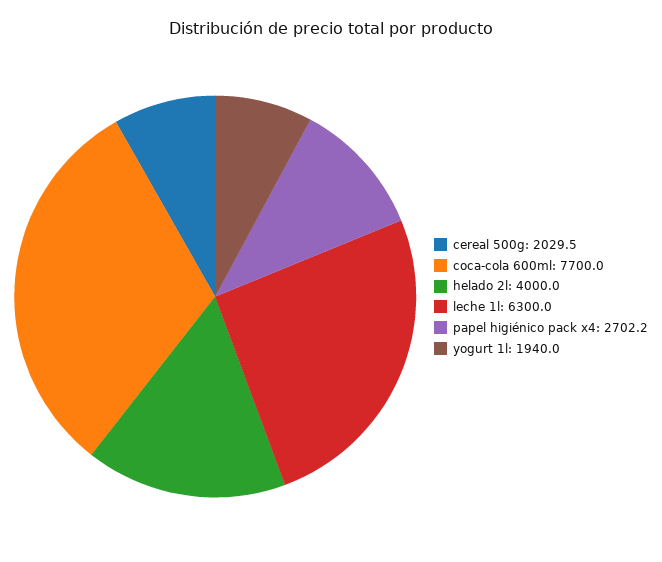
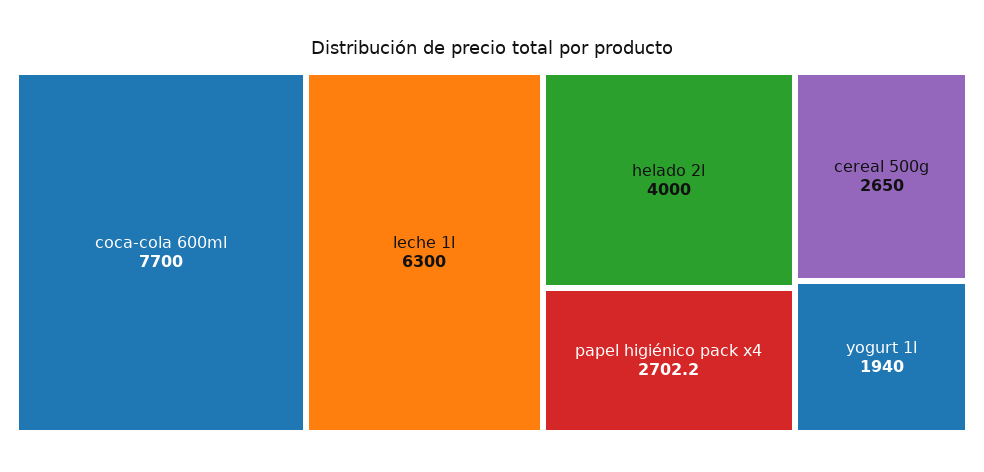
  {
-   "cereal 500g": 2029.5,
+   "cereal 500g": 2650,
    "coca-cola 600ml": 7700,
    "helado 2l": 4000,
    "leche 1l": 6300,
    "papel higiénico pack x4": 2702.2,
    "yogurt 1l": 1940
  }

